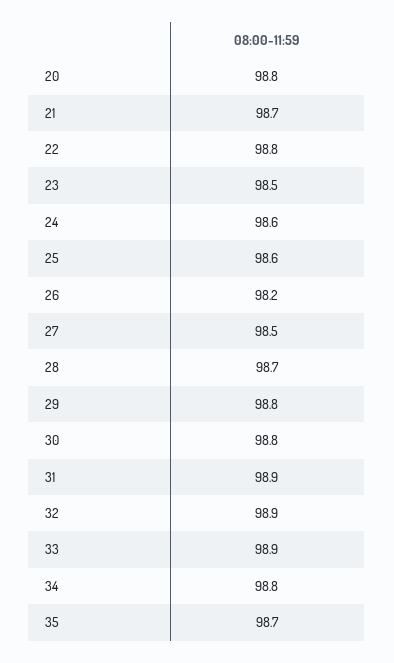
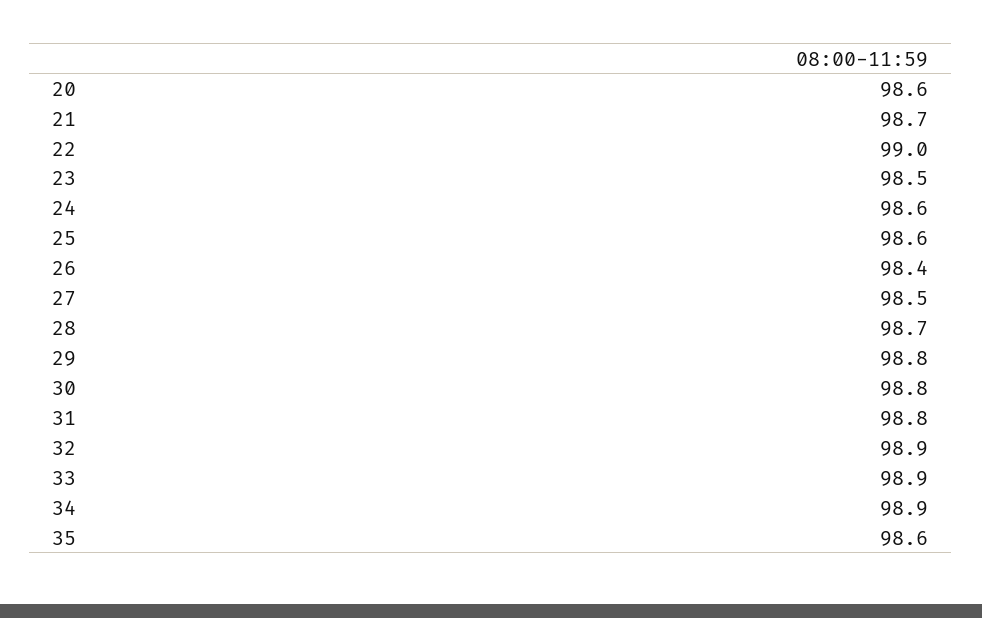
  {
-   "20": 98.8,
+   "20": 98.6,
    "21": 98.7,
-   "22": 98.8,
+   "22": 99,
    "23": 98.5,
    "24": 98.6,
    "25": 98.6,
-   "26": 98.2,
+   "26": 98.4,
    "27": 98.5,
    "28": 98.7,
    "29": 98.8,
    "30": 98.8,
-   "31": 98.9,
+   "31": 98.8,
    "32": 98.9,
    "33": 98.9,
-   "34": 98.8,
+   "34": 98.9,
-   "35": 98.7
+   "35": 98.6
  }

